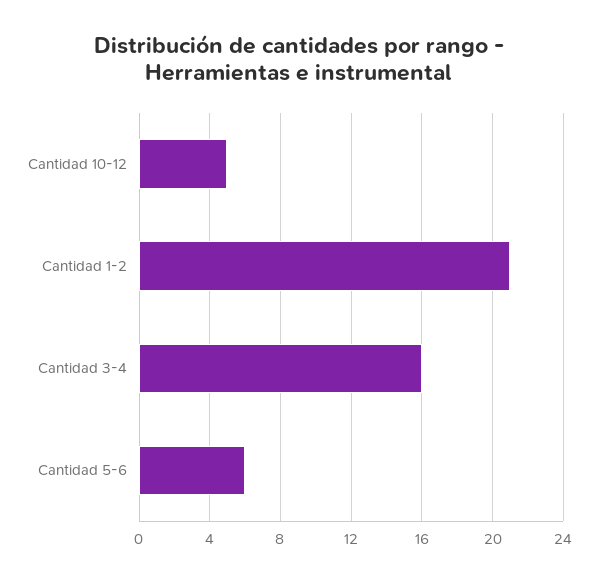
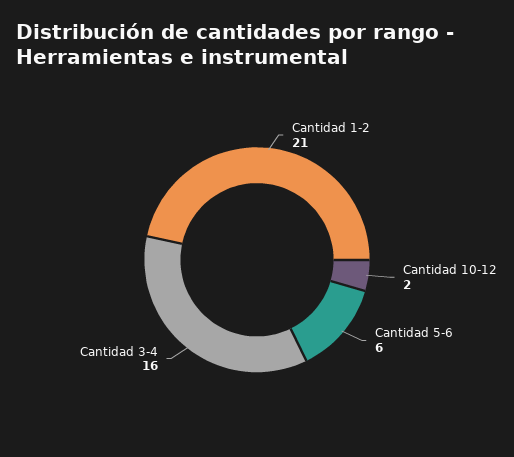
  {
-   "Cantidad 10-12": 5,
+   "Cantidad 10-12": 2,
    "Cantidad 1-2": 21,
    "Cantidad 3-4": 16,
    "Cantidad 5-6": 6
  }

